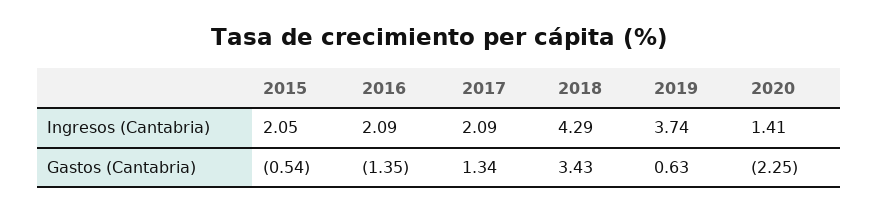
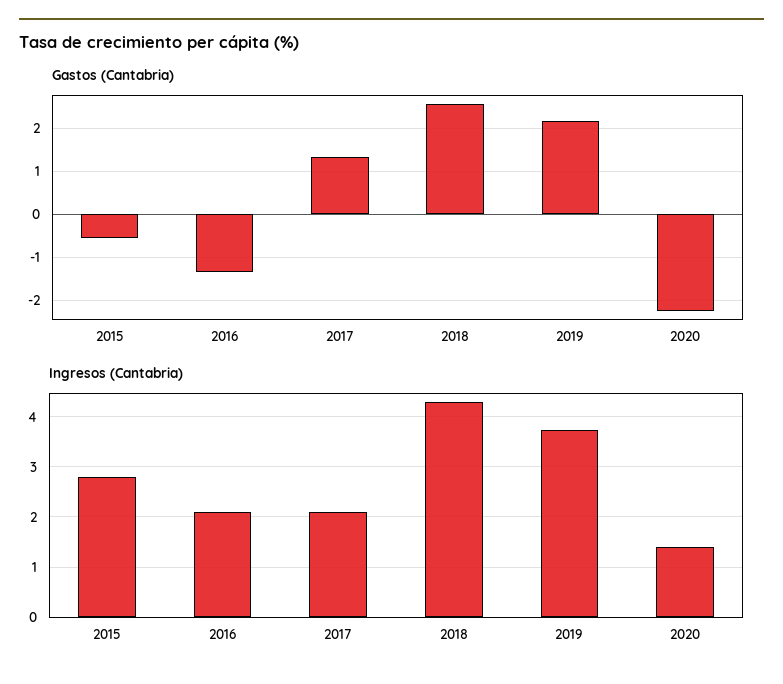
  {
    "Ingresos (Cantabria)": {
-     "2015": 2.05,
+     "2015": 2.8,
      "2016": 2.09,
      "2017": 2.09,
      "2018": 4.29,
      "2019": 3.74,
      "2020": 1.41
    },
    "Gastos (Cantabria)": {
      "2015": -0.54,
      "2016": -1.35,
      "2017": 1.34,
-     "2018": 3.43,
+     "2018": 2.6,
-     "2019": 0.63,
+     "2019": 2.2,
      "2020": -2.25
    }
  }

